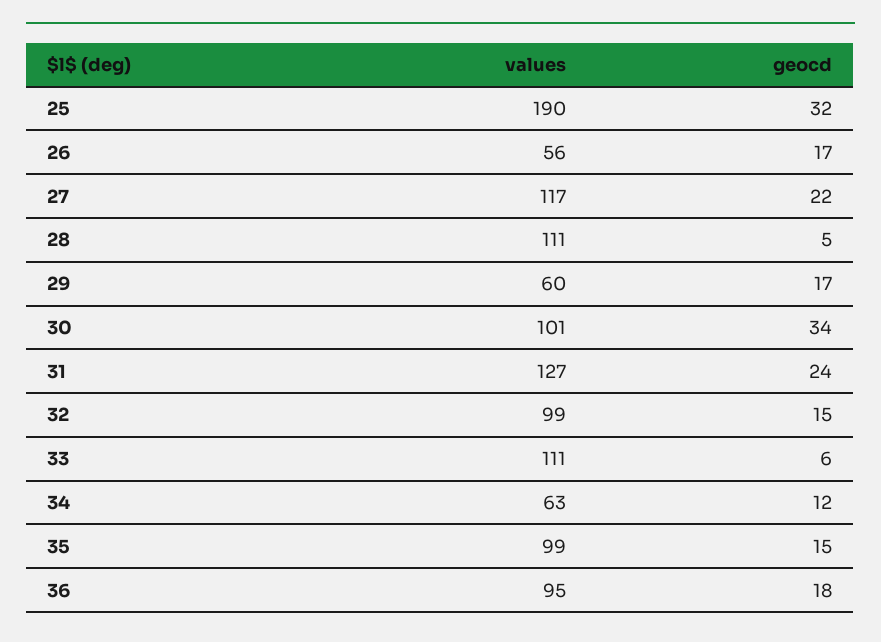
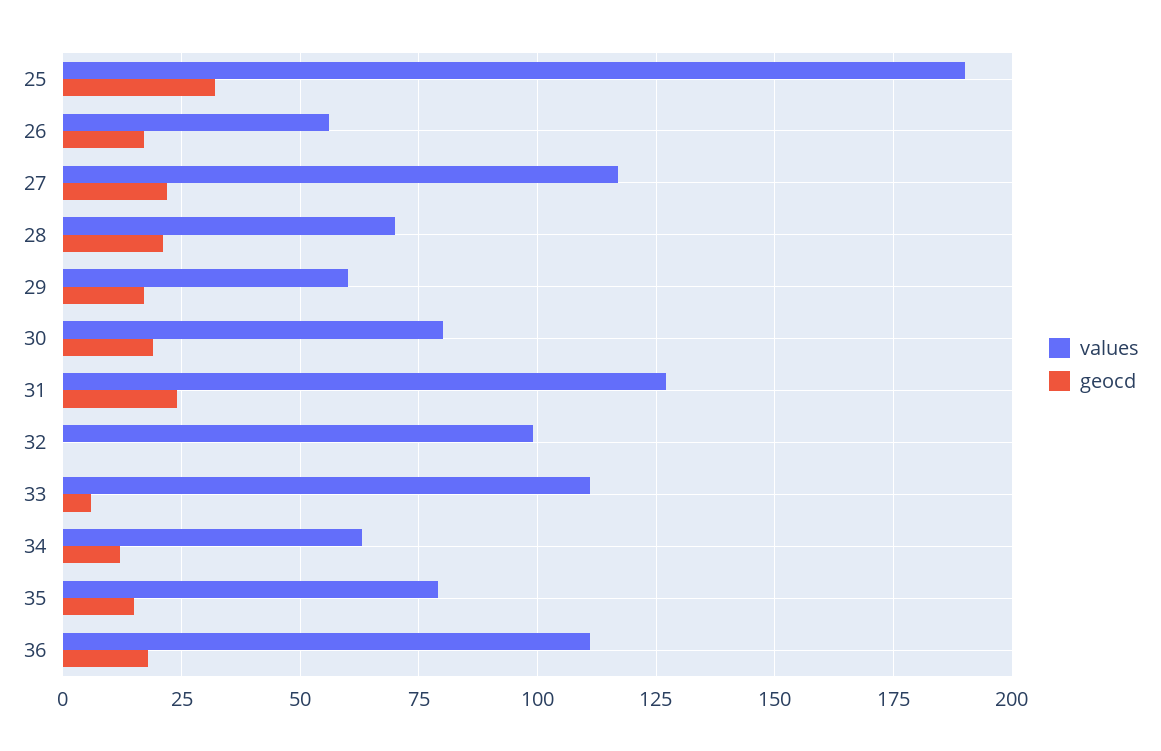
  {
    "values": {
      "25": 190,
      "26": 56,
      "27": 117,
-     "28": 111,
+     "28": 70,
      "29": 60,
-     "30": 101,
+     "30": 80,
      "31": 127,
      "32": 99,
      "33": 111,
      "34": 63,
-     "35": 99,
+     "35": 80,
-     "36": 95
+     "36": 110
    },
    "geocd": {
      "25": 32,
      "26": 17,
      "27": 22,
-     "28": 5,
+     "28": 20,
      "29": 17,
-     "30": 34,
+     "30": 20,
      "31": 24,
-     "32": 15,
+     "32": 0,
      "33": 6,
      "34": 12,
      "35": 15,
      "36": 18
    }
  }

